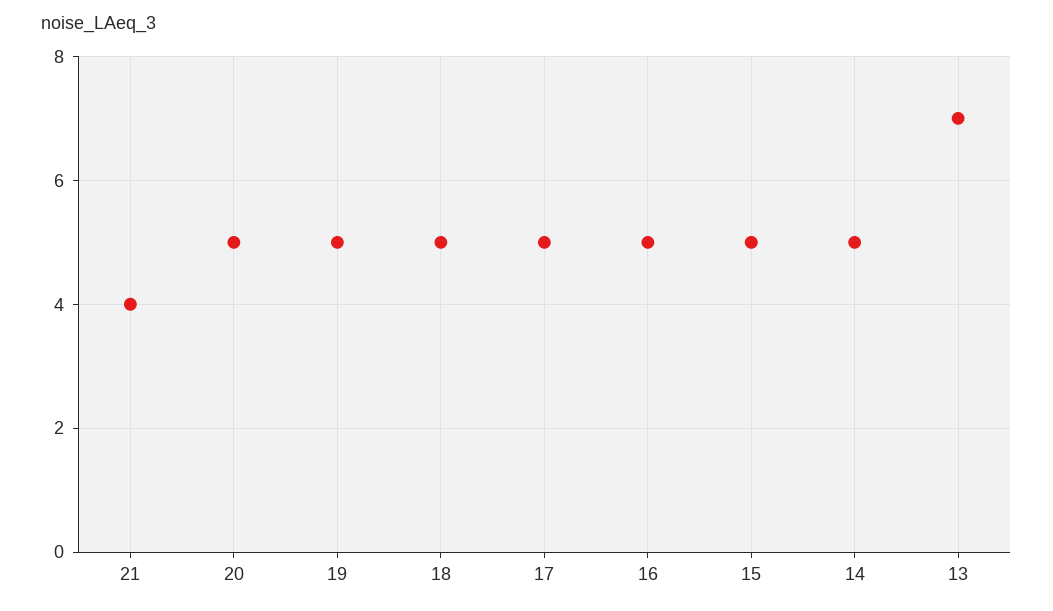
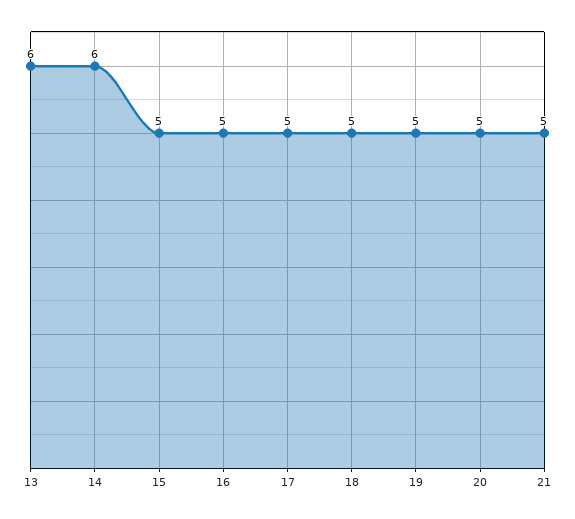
  {
-   "21": 4,
+   "21": 5,
    "20": 5,
    "19": 5,
    "18": 5,
    "17": 5,
    "16": 5,
    "15": 5,
-   "14": 5,
+   "14": 6,
-   "13": 7
+   "13": 6
  }

